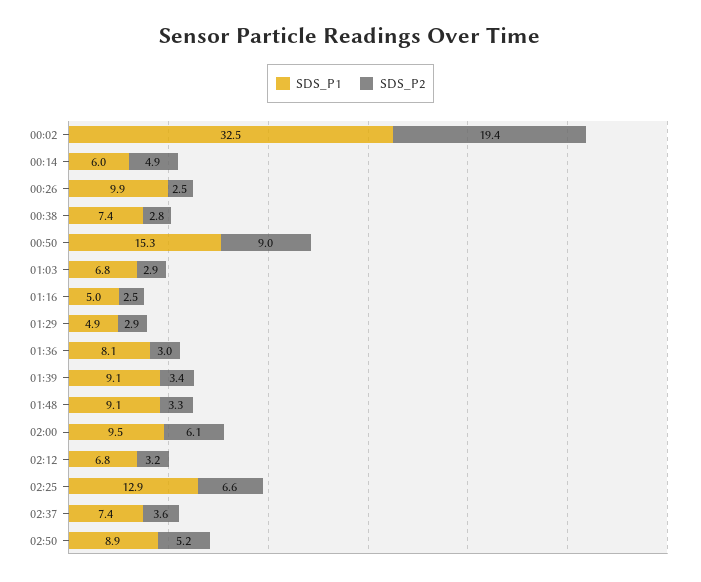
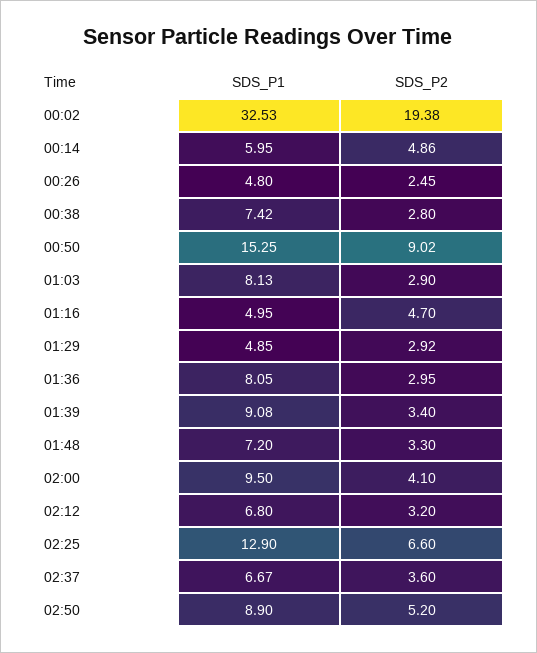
  {
    "SDS_P1": {
      "00:02": 32.53,
      "00:14": 5.95,
-     "00:26": 9.9,
+     "00:26": 4.8,
      "00:38": 7.42,
      "00:50": 15.25,
-     "01:03": 6.8,
+     "01:03": 8.13,
      "01:16": 4.95,
      "01:29": 4.85,
      "01:36": 8.05,
      "01:39": 9.08,
-     "01:48": 9.1,
+     "01:48": 7.2,
      "02:00": 9.5,
      "02:12": 6.8,
      "02:25": 12.9,
-     "02:37": 7.4,
+     "02:37": 6.67,
      "02:50": 8.9
    },
    "SDS_P2": {
      "00:02": 19.38,
      "00:14": 4.86,
      "00:26": 2.45,
      "00:38": 2.8,
      "00:50": 9.02,
      "01:03": 2.9,
-     "01:16": 2.5,
+     "01:16": 4.7,
      "01:29": 2.92,
      "01:36": 2.95,
      "01:39": 3.4,
      "01:48": 3.3,
-     "02:00": 6.1,
+     "02:00": 4.1,
      "02:12": 3.2,
      "02:25": 6.6,
      "02:37": 3.6,
      "02:50": 5.2
    }
  }

